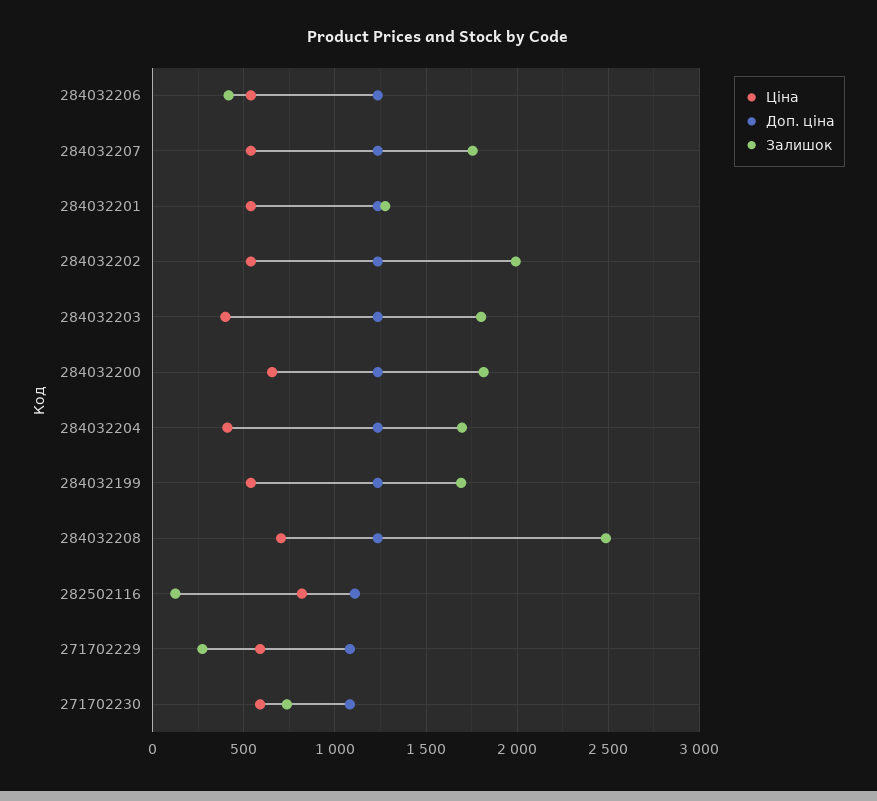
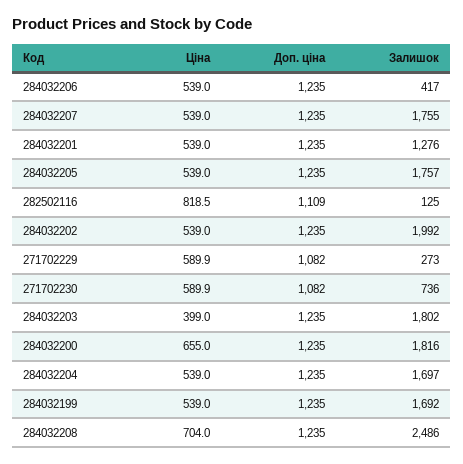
  {
    "Ціна": {
      "284032206": 539,
      "284032207": 539,
      "284032201": 539,
      "284032202": 539,
      "284032203": 399,
      "284032200": 655,
-     "284032204": 400,
+     "284032204": 539,
      "284032199": 539,
      "284032208": 704,
      "282502116": 818.5,
      "271702229": 589.9,
-     "271702230": 589.9
+     "271702230": 589.9,
+     "284032205": 539
    },
    "Доп. ціна": {
      "284032206": 1235,
      "284032207": 1235,
      "284032201": 1235,
      "284032202": 1235,
      "284032203": 1235,
      "284032200": 1235,
      "284032204": 1235,
      "284032199": 1235,
      "284032208": 1235,
      "282502116": 1109,
      "271702229": 1082,
-     "271702230": 1082
+     "271702230": 1082,
+     "284032205": 1235
    },
    "Залишок": {
      "284032206": 417,
      "284032207": 1755,
      "284032201": 1276,
      "284032202": 1992,
      "284032203": 1802,
      "284032200": 1816,
      "284032204": 1697,
      "284032199": 1692,
      "284032208": 2486,
      "282502116": 125,
      "271702229": 273,
-     "271702230": 736
+     "271702230": 736,
+     "284032205": 1757
    }
  }

